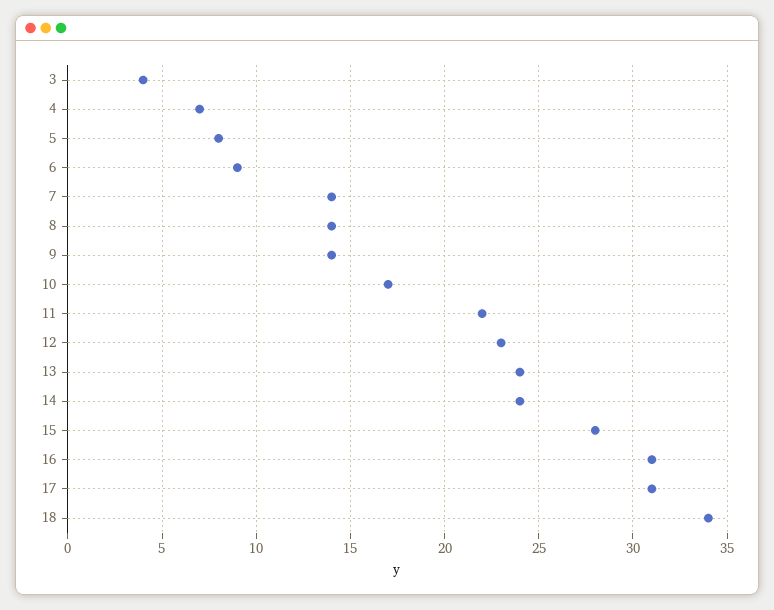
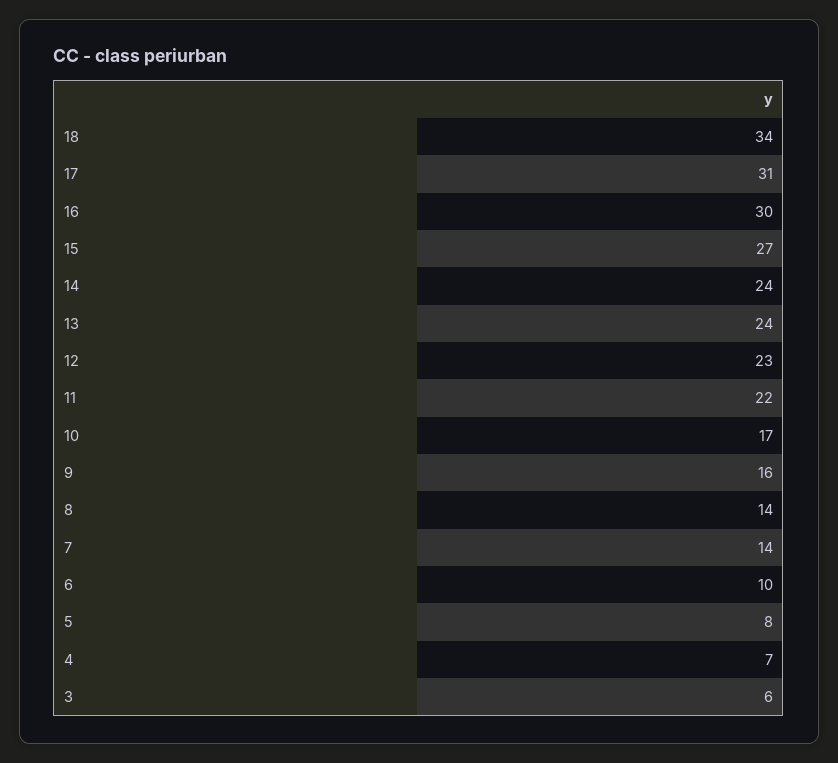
  {
-   "3": 4,
+   "3": 6,
    "4": 7,
    "5": 8,
-   "6": 9,
+   "6": 10,
    "7": 14,
    "8": 14,
-   "9": 14,
+   "9": 16,
    "10": 17,
    "11": 22,
    "12": 23,
    "13": 24,
    "14": 24,
-   "15": 28,
+   "15": 27,
-   "16": 31,
+   "16": 30,
    "17": 31,
    "18": 34
  }

